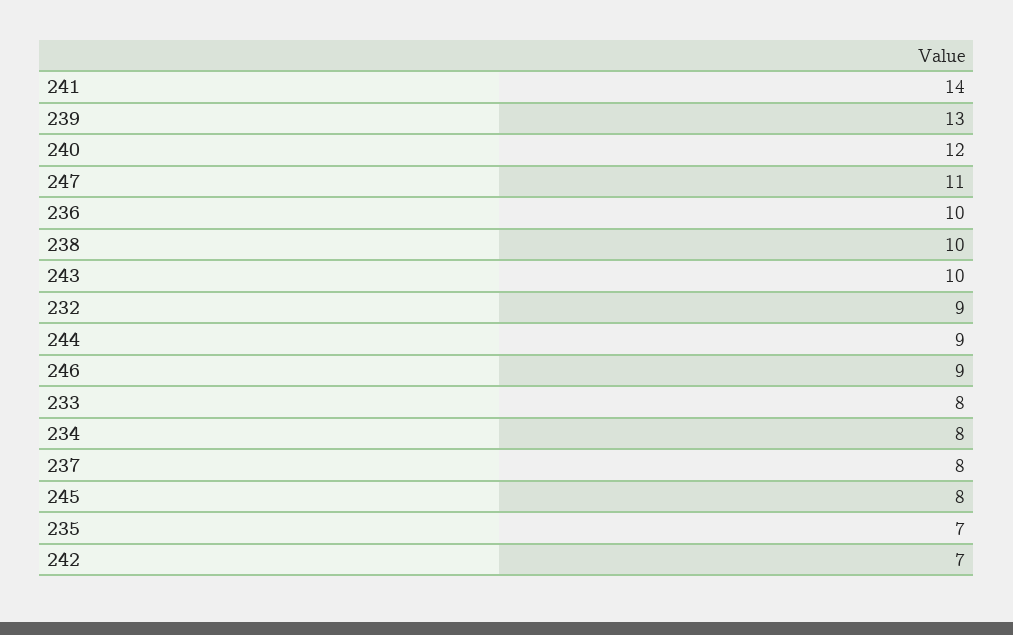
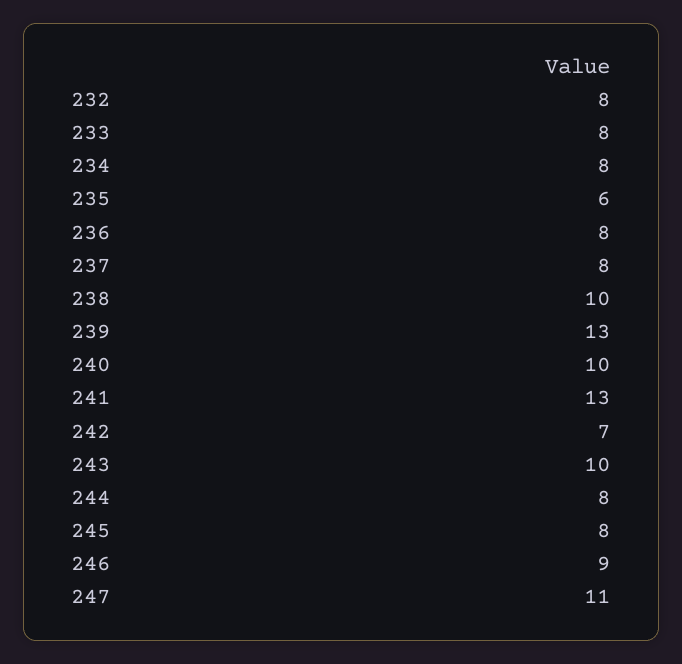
  {
-   "241": 14,
+   "241": 13,
    "239": 13,
-   "240": 12,
+   "240": 10,
    "247": 11,
-   "236": 10,
+   "236": 8,
    "238": 10,
    "243": 10,
-   "232": 9,
+   "232": 8,
-   "244": 9,
+   "244": 8,
    "246": 9,
    "233": 8,
    "234": 8,
    "237": 8,
    "245": 8,
-   "235": 7,
+   "235": 6,
    "242": 7
  }

